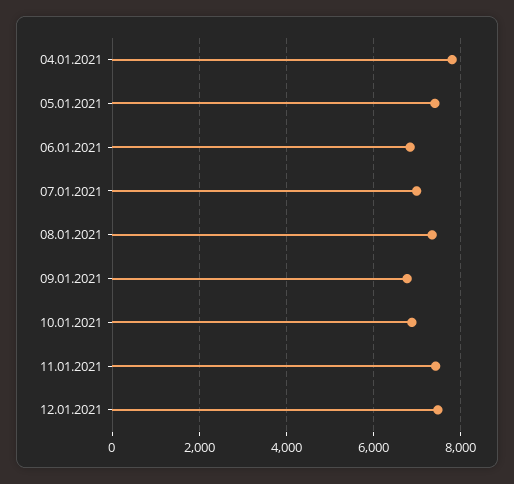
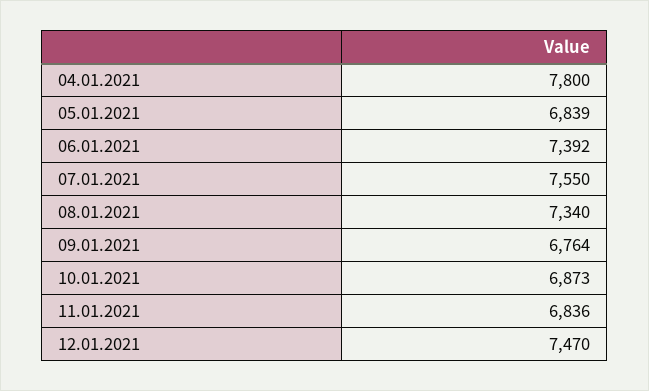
  {
    "04.01.2021": 7800,
-   "05.01.2021": 7400,
+   "05.01.2021": 6839,
-   "06.01.2021": 6800,
+   "06.01.2021": 7392,
-   "07.01.2021": 7000,
+   "07.01.2021": 7550,
    "08.01.2021": 7340,
    "09.01.2021": 6764,
    "10.01.2021": 6873,
-   "11.01.2021": 7400,
+   "11.01.2021": 6836,
    "12.01.2021": 7470
  }

